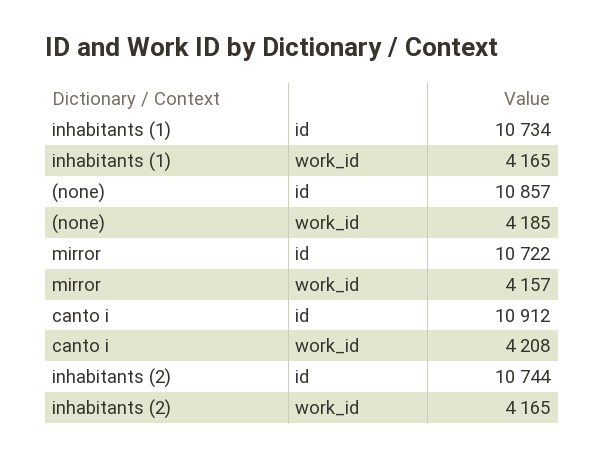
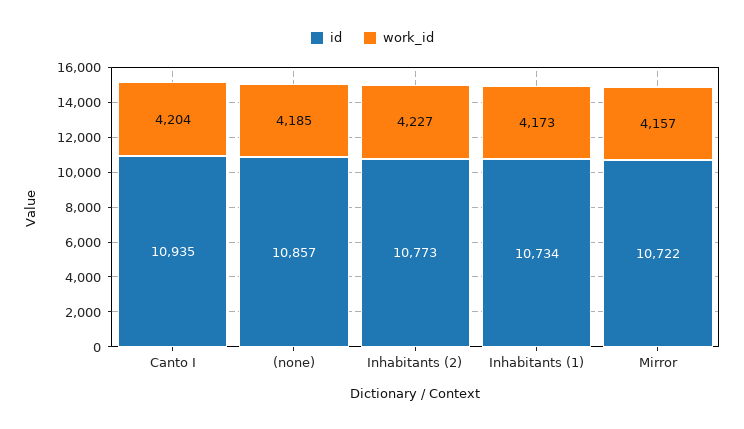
  {
    "id": {
      "inhabitants (1)": 10734,
      "(none)": 10857,
      "mirror": 10722,
-     "canto i": 10912,
+     "canto i": 10935,
-     "inhabitants (2)": 10744
+     "inhabitants (2)": 10773
    },
    "work_id": {
-     "inhabitants (1)": 4165,
+     "inhabitants (1)": 4173,
      "(none)": 4185,
      "mirror": 4157,
-     "canto i": 4208,
+     "canto i": 4204,
-     "inhabitants (2)": 4165
+     "inhabitants (2)": 4227
    }
  }

